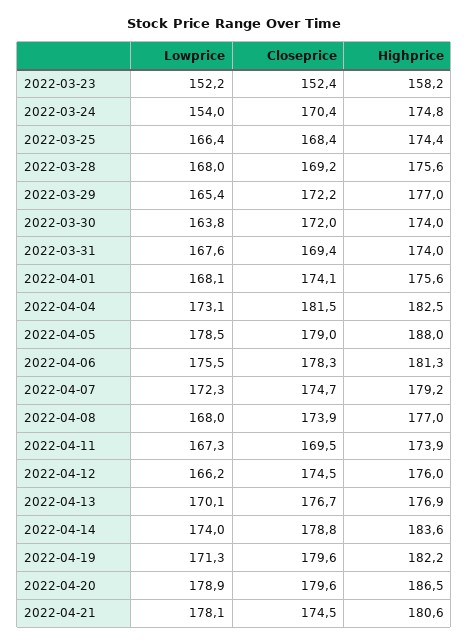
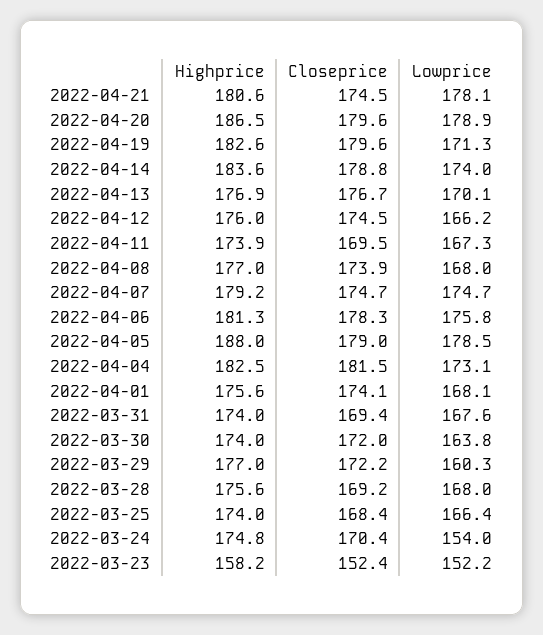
  {
    "Lowprice": {
      "2022-03-23": 152.2,
      "2022-03-24": 154,
      "2022-03-25": 166.4,
      "2022-03-28": 168,
-     "2022-03-29": 165.4,
+     "2022-03-29": 160.3,
      "2022-03-30": 163.8,
      "2022-03-31": 167.6,
      "2022-04-01": 168.1,
      "2022-04-04": 173.1,
      "2022-04-05": 178.5,
-     "2022-04-06": 175.5,
+     "2022-04-06": 175.8,
-     "2022-04-07": 172.3,
+     "2022-04-07": 174.7,
      "2022-04-08": 168,
      "2022-04-11": 167.3,
      "2022-04-12": 166.2,
      "2022-04-13": 170.1,
      "2022-04-14": 174,
      "2022-04-19": 171.3,
      "2022-04-20": 178.9,
      "2022-04-21": 178.1
    },
    "Closeprice": {
      "2022-03-23": 152.4,
      "2022-03-24": 170.4,
      "2022-03-25": 168.4,
      "2022-03-28": 169.2,
      "2022-03-29": 172.2,
      "2022-03-30": 172,
      "2022-03-31": 169.4,
      "2022-04-01": 174.1,
      "2022-04-04": 181.5,
      "2022-04-05": 179,
      "2022-04-06": 178.3,
      "2022-04-07": 174.7,
      "2022-04-08": 173.9,
      "2022-04-11": 169.5,
      "2022-04-12": 174.5,
      "2022-04-13": 176.7,
      "2022-04-14": 178.8,
      "2022-04-19": 179.6,
      "2022-04-20": 179.6,
      "2022-04-21": 174.5
    },
    "Highprice": {
      "2022-03-23": 158.2,
      "2022-03-24": 174.8,
-     "2022-03-25": 174.4,
+     "2022-03-25": 174,
      "2022-03-28": 175.6,
      "2022-03-29": 177,
      "2022-03-30": 174,
      "2022-03-31": 174,
      "2022-04-01": 175.6,
      "2022-04-04": 182.5,
      "2022-04-05": 188,
      "2022-04-06": 181.3,
      "2022-04-07": 179.2,
      "2022-04-08": 177,
      "2022-04-11": 173.9,
      "2022-04-12": 176,
      "2022-04-13": 176.9,
      "2022-04-14": 183.6,
-     "2022-04-19": 182.2,
+     "2022-04-19": 182.6,
      "2022-04-20": 186.5,
      "2022-04-21": 180.6
    }
  }

